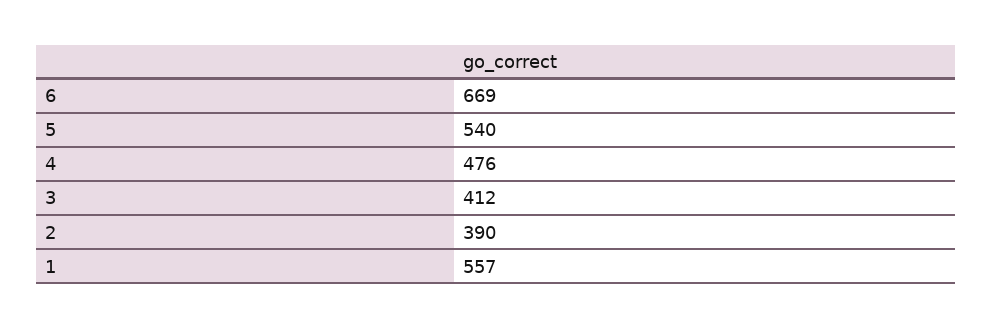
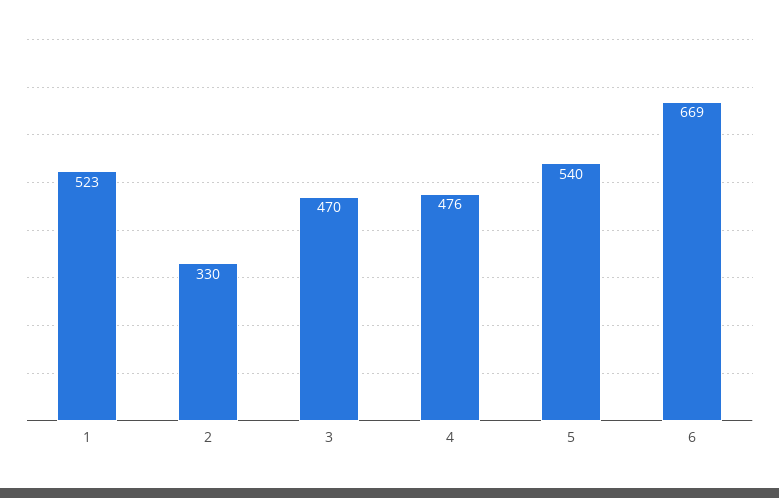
  {
    "6": 669,
    "5": 540,
    "4": 476,
-   "3": 412,
+   "3": 470,
-   "2": 390,
+   "2": 330,
-   "1": 557
+   "1": 523
  }

